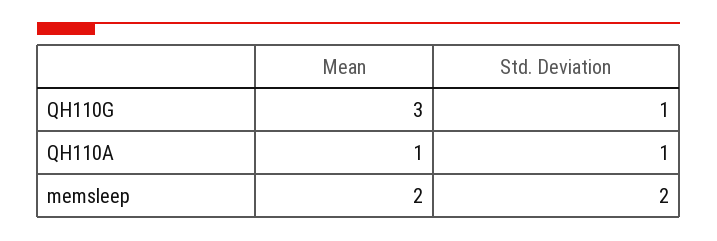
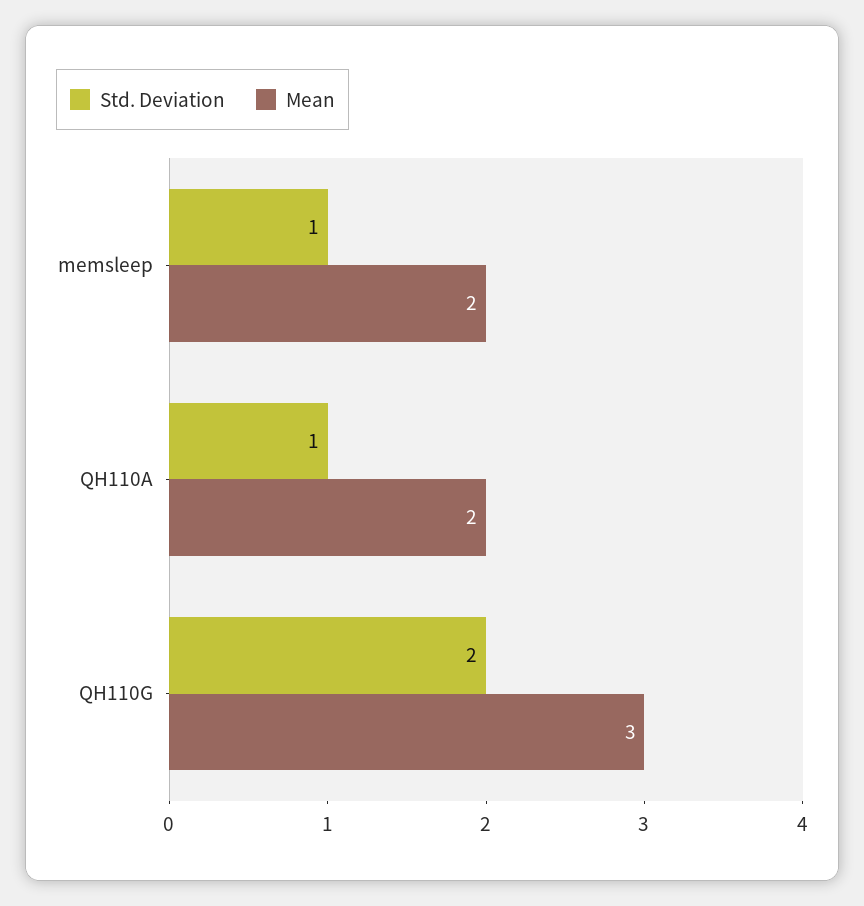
  {
    "Mean": {
      "QH110G": 3,
-     "QH110A": 1,
+     "QH110A": 2,
      "memsleep": 2
    },
    "Std. Deviation": {
-     "QH110G": 1,
+     "QH110G": 2,
      "QH110A": 1,
-     "memsleep": 2
+     "memsleep": 1
    }
  }

